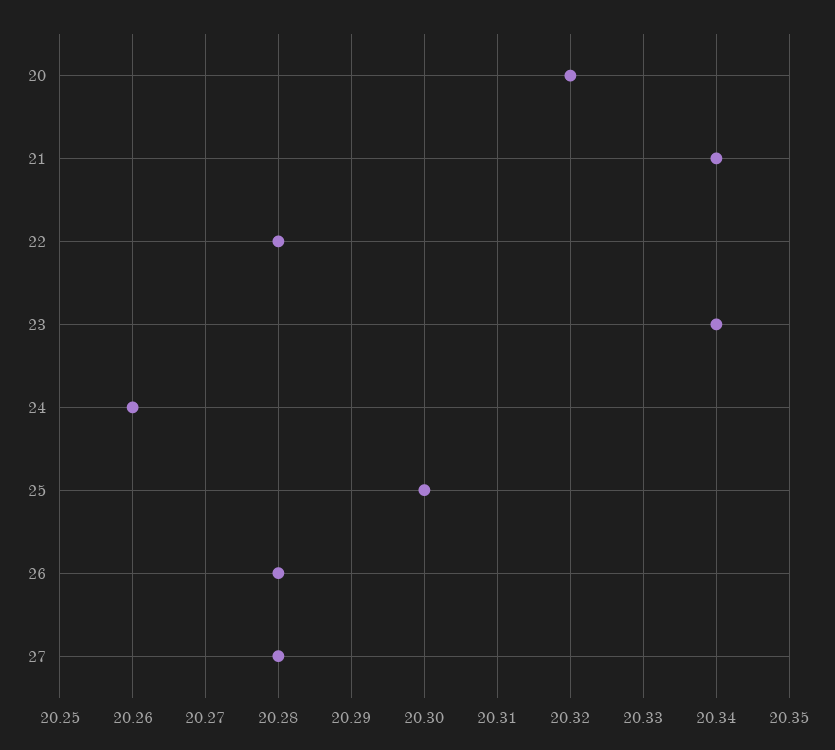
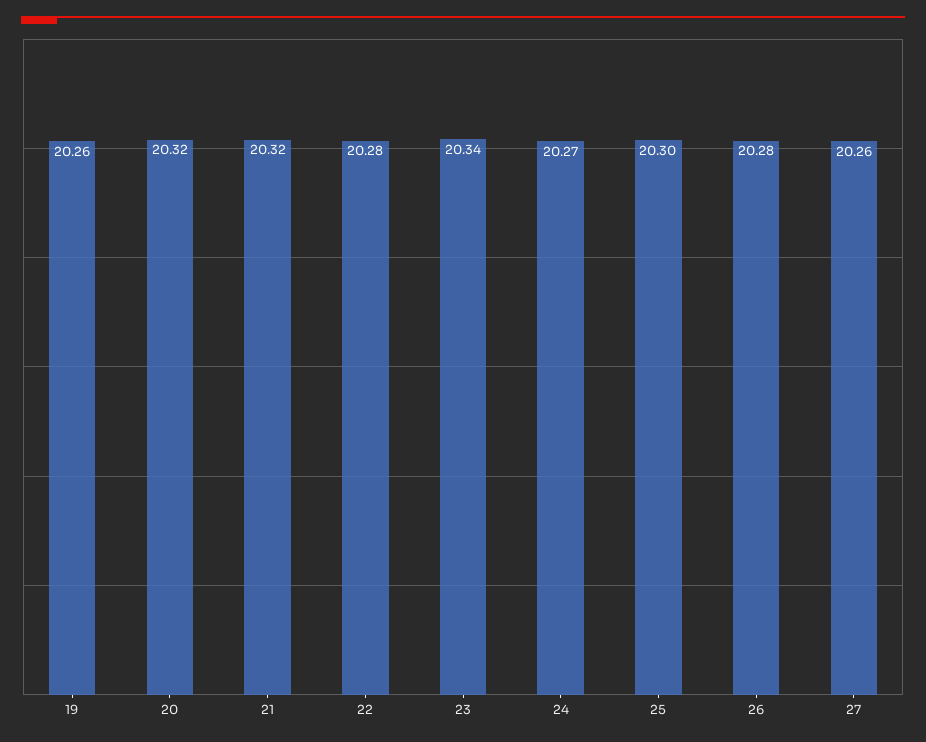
  {
    "20": 20.32,
-   "21": 20.34,
+   "21": 20.32,
    "22": 20.28,
    "23": 20.34,
-   "24": 20.26,
+   "24": 20.27,
    "25": 20.3,
    "26": 20.28,
-   "27": 20.28
+   "27": 20.26,
+   "19": 20.26
  }

